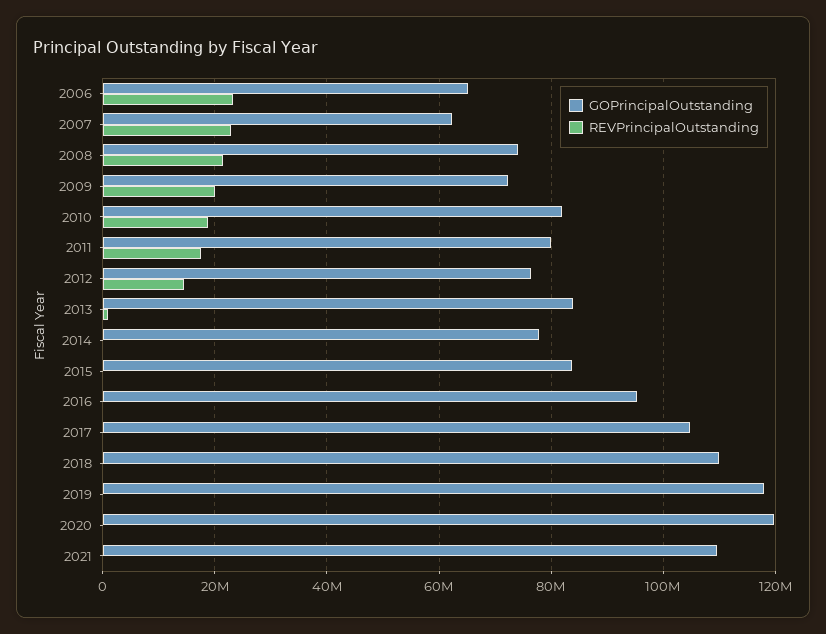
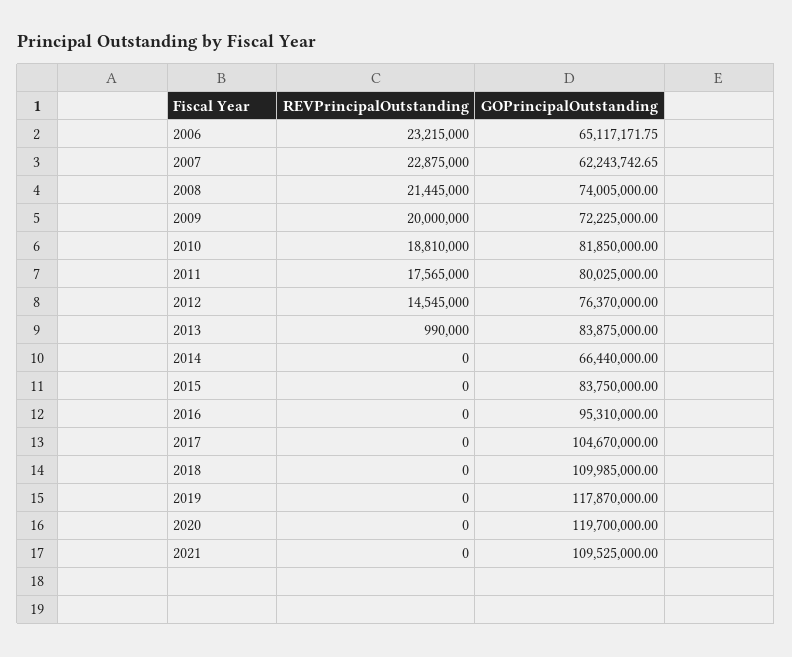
  {
    "GOPrincipalOutstanding": {
      "2006": 65117171.75,
      "2007": 62243742.65,
      "2008": 74005000,
      "2009": 72225000,
      "2010": 81850000,
      "2011": 80025000,
      "2012": 76370000,
      "2013": 83875000,
-     "2014": 78000000,
+     "2014": 66440000,
      "2015": 83750000,
      "2016": 95310000,
      "2017": 104670000,
      "2018": 109985000,
      "2019": 117870000,
      "2020": 119700000,
      "2021": 109525000
    },
    "REVPrincipalOutstanding": {
      "2006": 23215000,
      "2007": 22875000,
      "2008": 21445000,
      "2009": 20000000,
      "2010": 18810000,
      "2011": 17565000,
      "2012": 14545000,
      "2013": 990000,
      "2014": 0,
      "2015": 0,
      "2016": 0,
      "2017": 0,
      "2018": 0,
      "2019": 0,
      "2020": 0,
      "2021": 0
    }
  }

